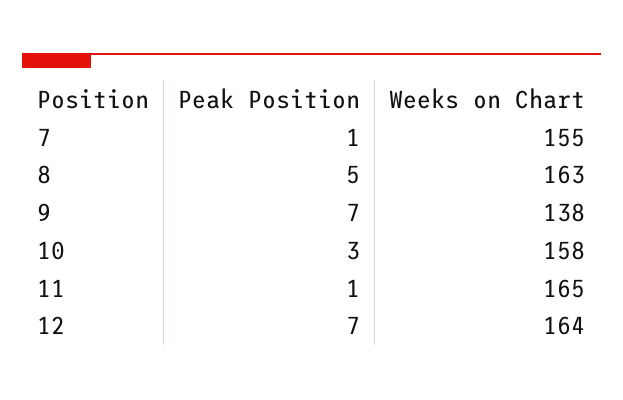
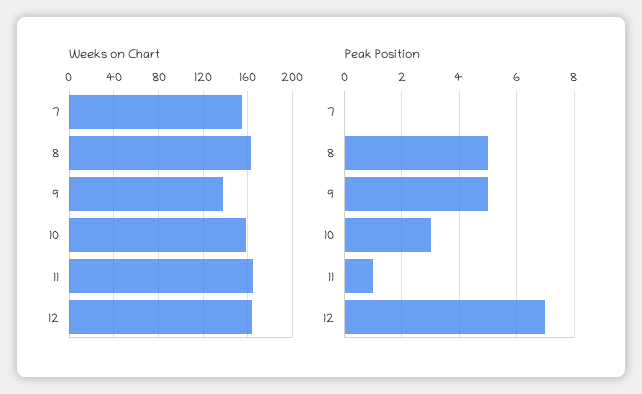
  {
    "Peak Position": {
-     "7": 1,
+     "7": 0,
      "8": 5,
-     "9": 7,
+     "9": 5,
      "10": 3,
      "11": 1,
      "12": 7
    },
    "Weeks on Chart": {
      "7": 155,
      "8": 163,
      "9": 138,
      "10": 158,
      "11": 165,
      "12": 164
    }
  }

